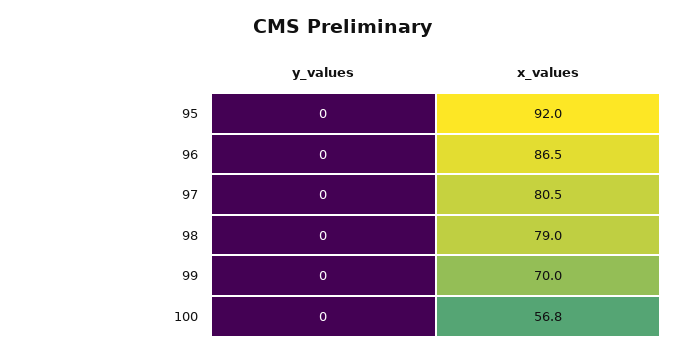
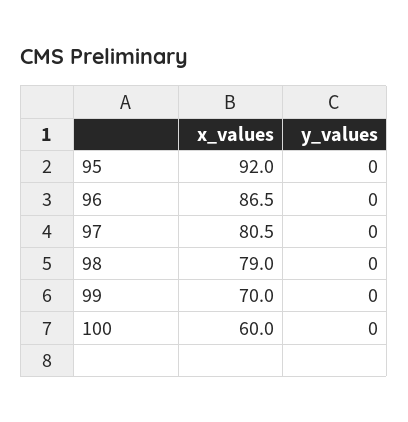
  {
    "y_values": {
      "95": 0,
      "96": 0,
      "97": 0,
      "98": 0,
      "99": 0,
      "100": 0
    },
    "x_values": {
      "95": 92,
      "96": 86.5,
      "97": 80.5,
      "98": 79,
      "99": 70,
-     "100": 56.8
+     "100": 60
    }
  }

